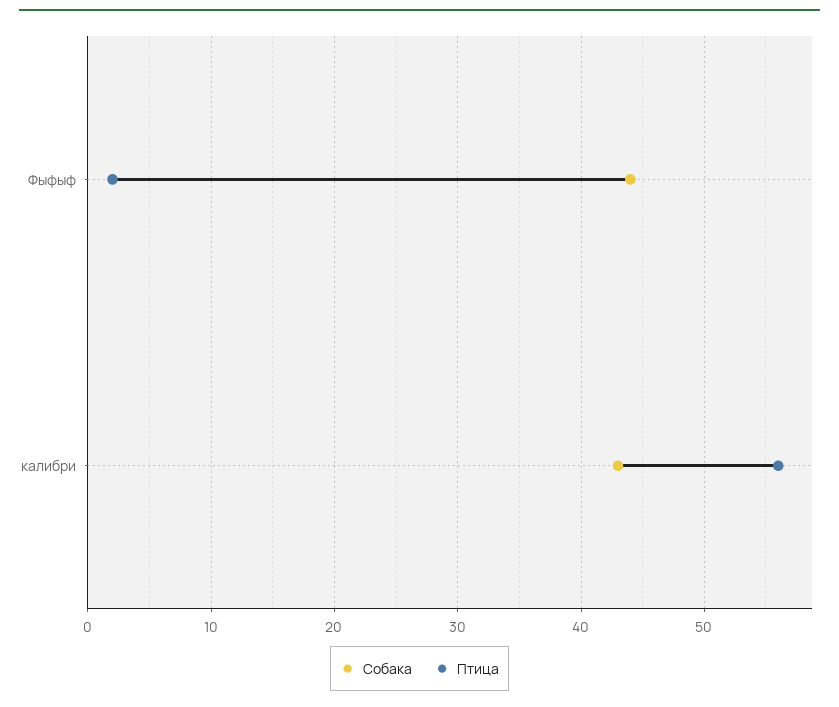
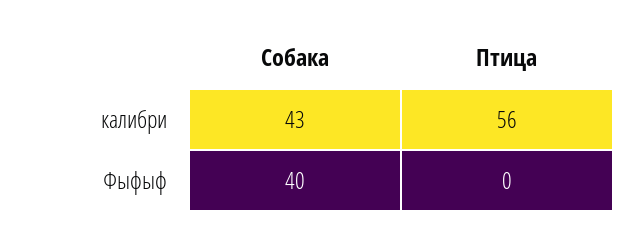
  {
    "Собака": {
-     "Фыфыф": 44,
+     "Фыфыф": 40,
      "калибри": 43
    },
    "Птица": {
-     "Фыфыф": 2,
+     "Фыфыф": 0,
      "калибри": 56
    }
  }

